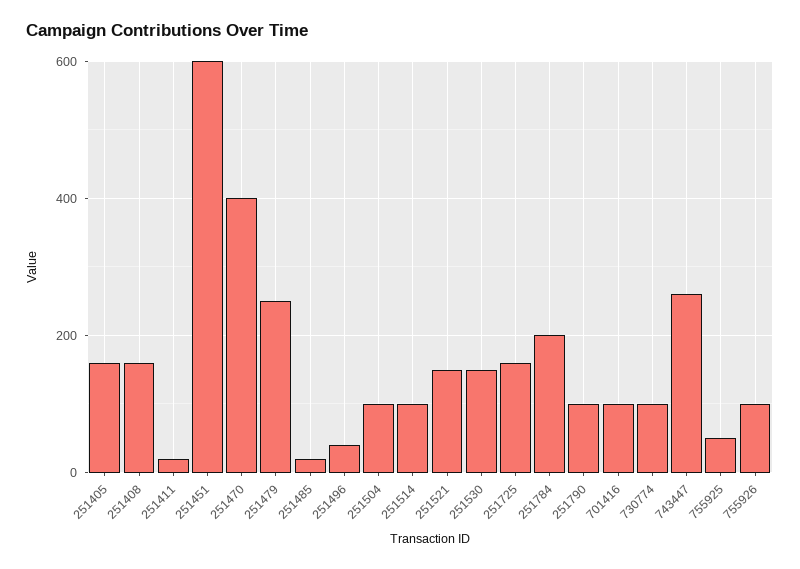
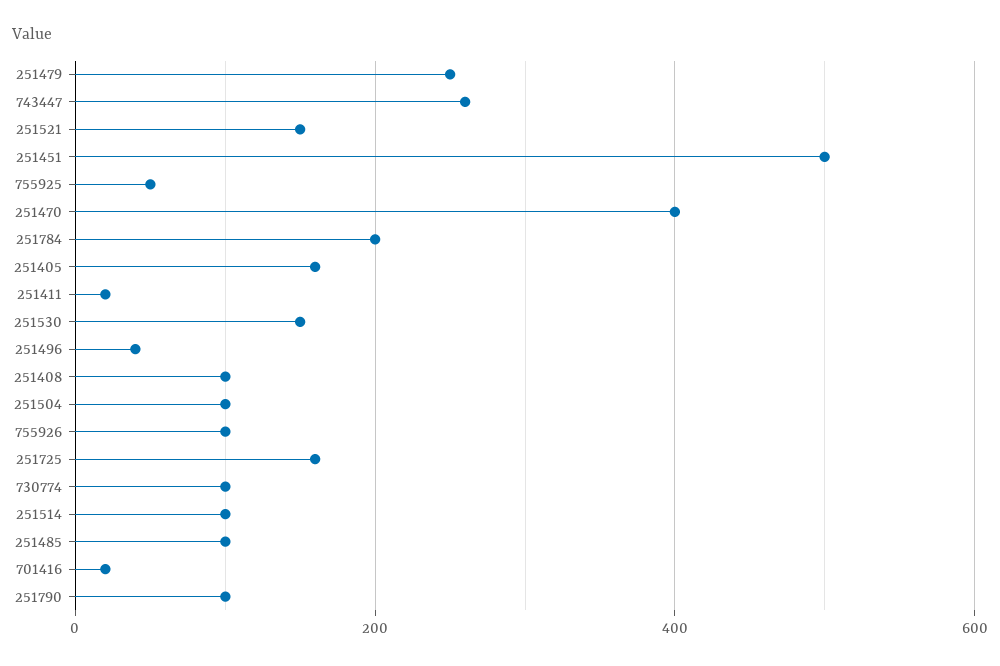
  {
    "251405": 160,
-   "251408": 160,
+   "251408": 100,
    "251411": 20,
-   "251451": 600,
+   "251451": 500,
    "251470": 400,
    "251479": 260,
-   "251485": 20,
+   "251485": 100,
    "251496": 40,
    "251504": 100,
    "251514": 100,
    "251521": 160,
    "251530": 160,
    "251725": 160,
    "251784": 200,
    "251790": 100,
-   "701416": 100,
+   "701416": 20,
    "730774": 100,
    "743447": 260,
    "755925": 60,
    "755926": 100
  }

